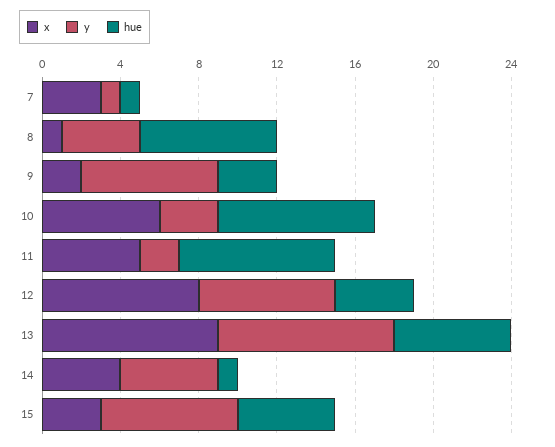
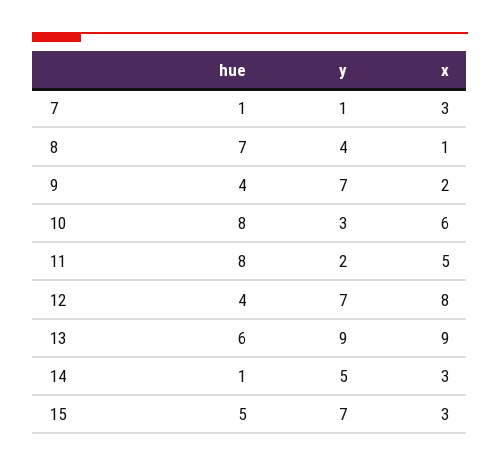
  {
    "x": {
      "7": 3,
      "8": 1,
      "9": 2,
      "10": 6,
      "11": 5,
      "12": 8,
      "13": 9,
-     "14": 4,
+     "14": 3,
      "15": 3
    },
    "y": {
      "7": 1,
      "8": 4,
      "9": 7,
      "10": 3,
      "11": 2,
      "12": 7,
      "13": 9,
      "14": 5,
      "15": 7
    },
    "hue": {
      "7": 1,
      "8": 7,
-     "9": 3,
+     "9": 4,
      "10": 8,
      "11": 8,
      "12": 4,
      "13": 6,
      "14": 1,
      "15": 5
    }
  }

